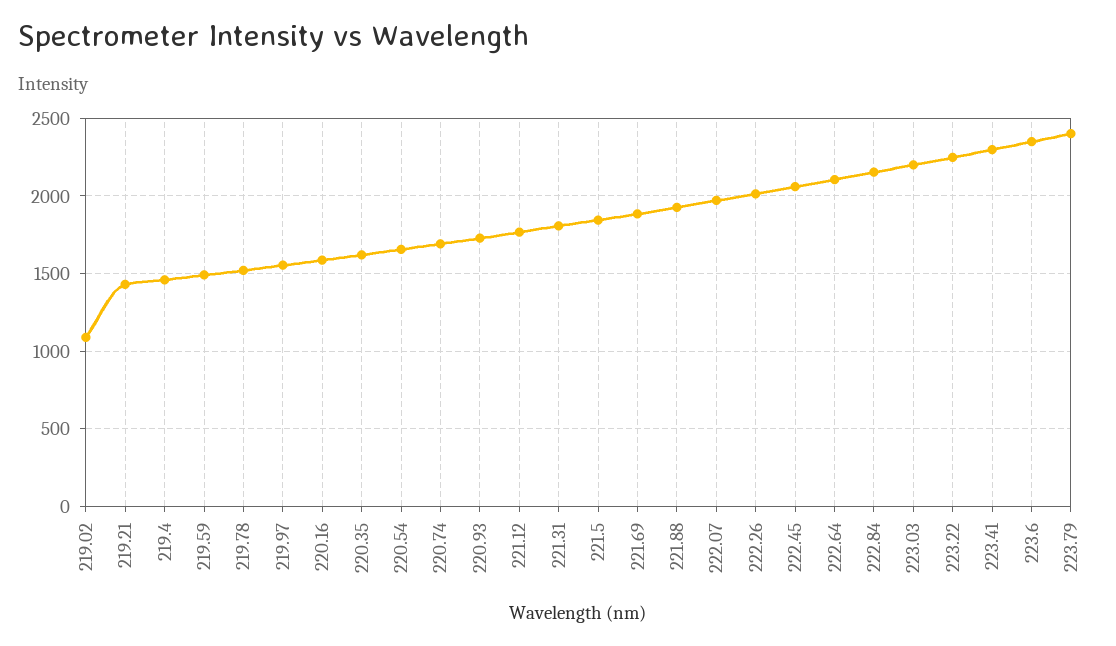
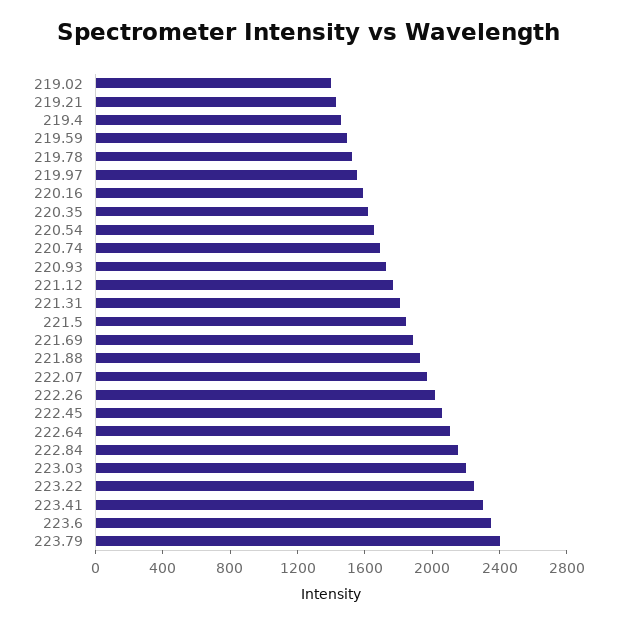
  {
-   "219.02": 1100,
+   "219.02": 1400,
    "219.21": 1450,
    "219.4": 1450,
    "219.59": 1500,
    "219.78": 1500,
    "219.97": 1550,
    "220.16": 1600,
    "220.35": 1600,
    "220.54": 1650,
    "220.74": 1700,
    "220.93": 1750,
    "221.12": 1750,
    "221.31": 1800,
    "221.5": 1850,
    "221.69": 1900,
    "221.88": 1950,
    "222.07": 1950,
    "222.26": 2000,
    "222.45": 2050,
    "222.64": 2100,
    "222.84": 2150,
    "223.03": 2200,
    "223.22": 2250,
    "223.41": 2300,
    "223.6": 2350,
    "223.79": 2400
  }

